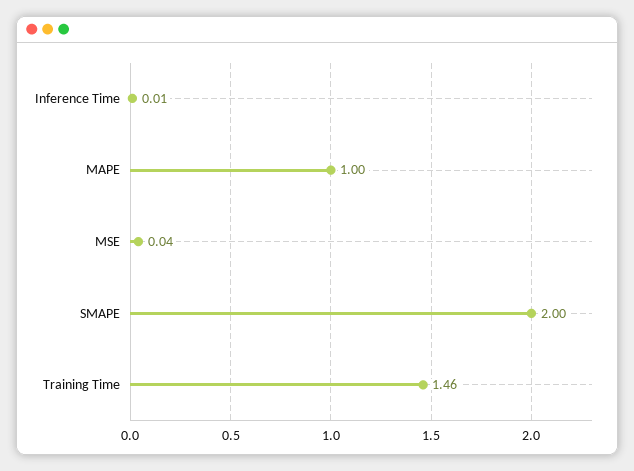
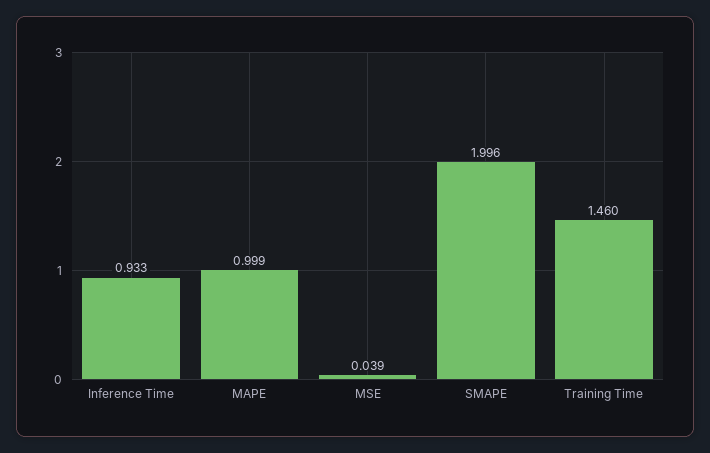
  {
-   "Inference Time": 0.01,
+   "Inference Time": 0.933,
    "MAPE": 0.999,
    "MSE": 0.039,
    "SMAPE": 1.996,
    "Training Time": 1.46
  }

